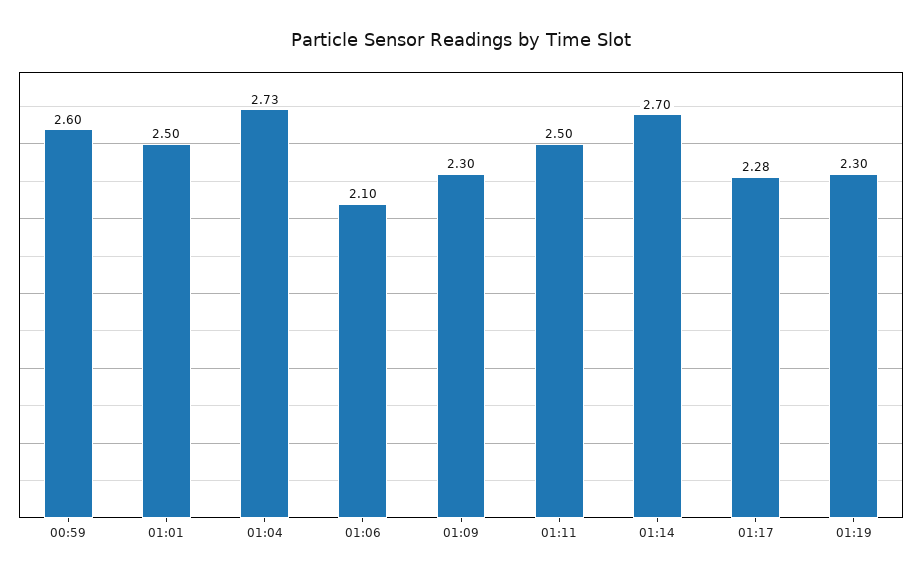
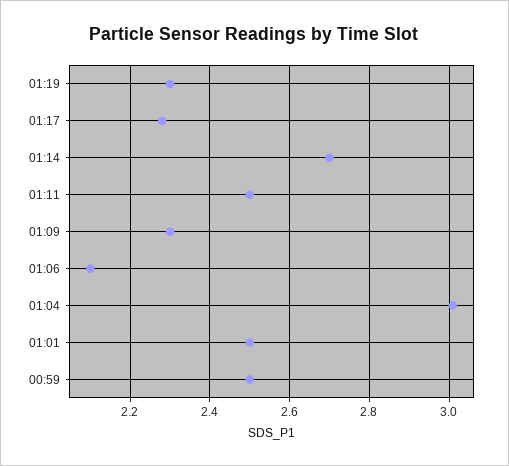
  {
-   "00:59": 2.6,
+   "00:59": 2.5,
    "01:01": 2.5,
-   "01:04": 2.73,
+   "01:04": 3,
    "01:06": 2.1,
    "01:09": 2.3,
    "01:11": 2.5,
    "01:14": 2.7,
    "01:17": 2.28,
    "01:19": 2.3
  }

